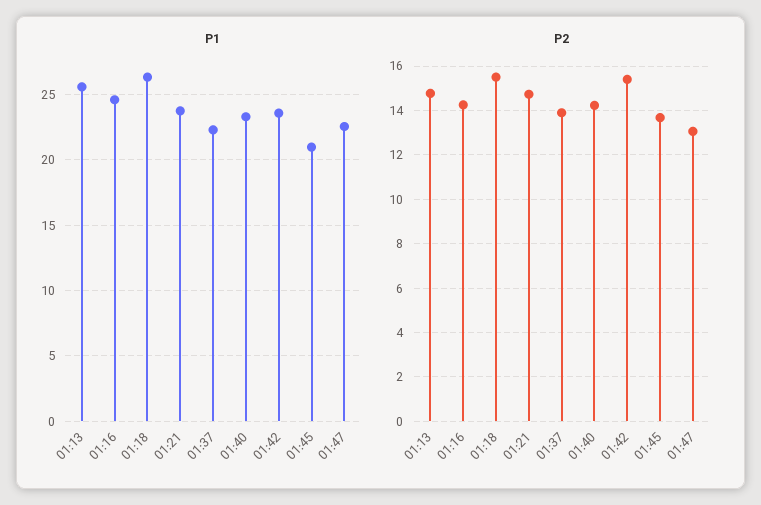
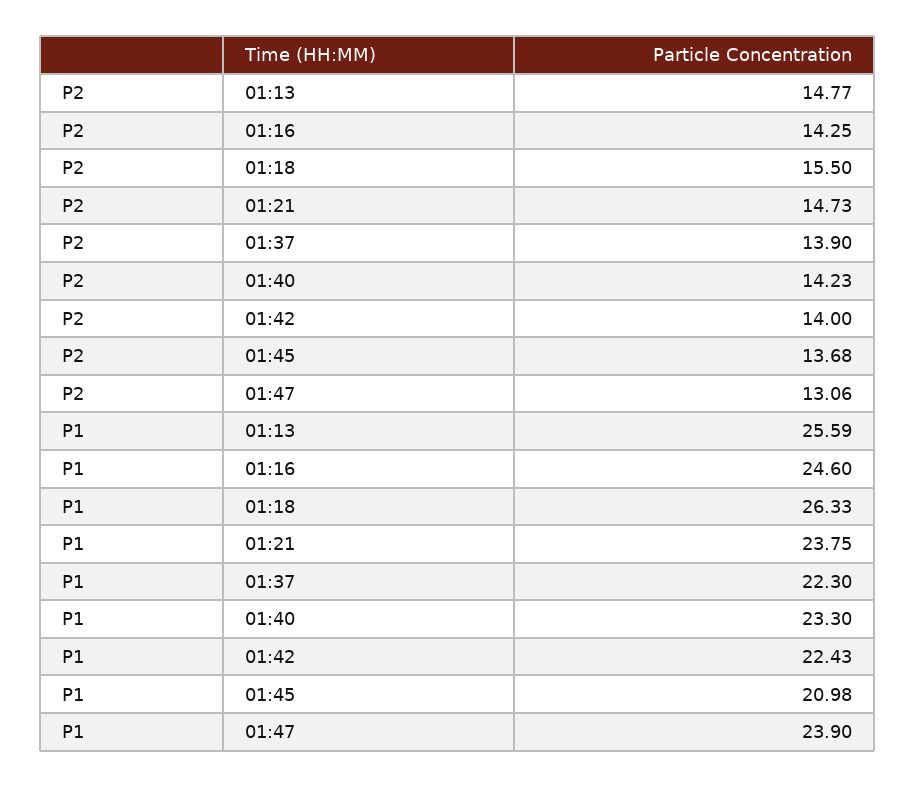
  {
    "P1": {
      "01:13": 25.59,
      "01:16": 24.6,
      "01:18": 26.33,
      "01:21": 23.75,
      "01:37": 22.3,
      "01:40": 23.3,
-     "01:42": 23.5,
+     "01:42": 22.43,
      "01:45": 20.98,
-     "01:47": 22.5
+     "01:47": 23.9
    },
    "P2": {
      "01:13": 14.77,
      "01:16": 14.25,
      "01:18": 15.5,
      "01:21": 14.73,
      "01:37": 13.9,
      "01:40": 14.23,
-     "01:42": 15.5,
+     "01:42": 14,
      "01:45": 13.68,
      "01:47": 13.06
    }
  }

